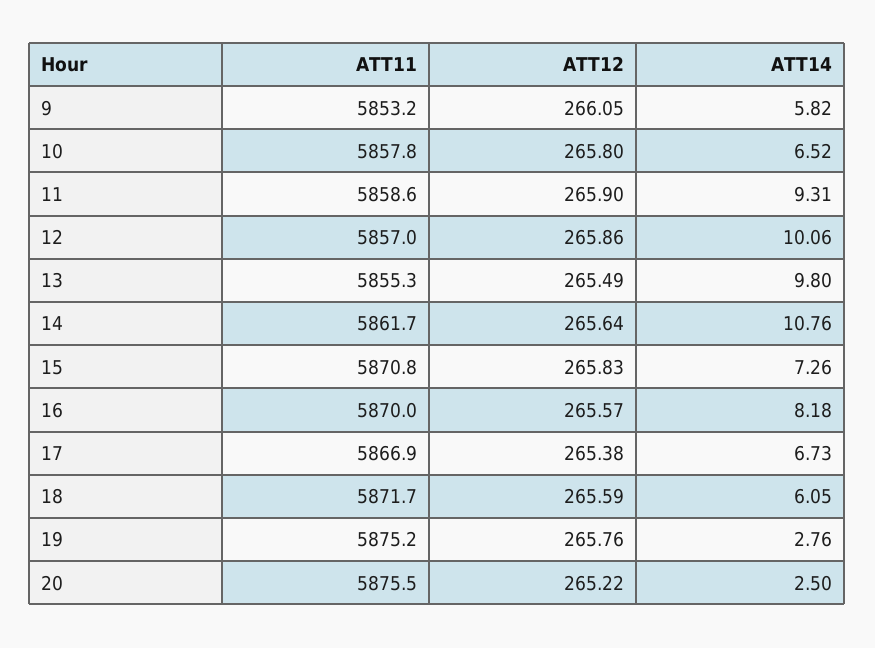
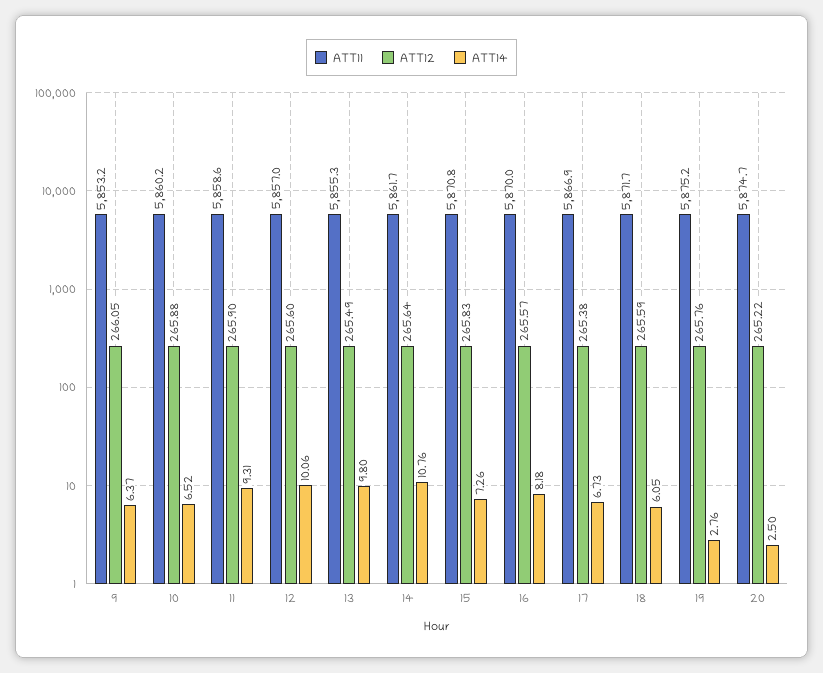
  {
    "ATT11": {
      "9": 5853.2,
-     "10": 5857.8,
+     "10": 5860.2,
      "11": 5858.6,
      "12": 5857,
      "13": 5855.3,
      "14": 5861.7,
      "15": 5870.8,
      "16": 5870,
      "17": 5866.9,
      "18": 5871.7,
      "19": 5875.2,
-     "20": 5875.5
+     "20": 5874.7
    },
    "ATT12": {
      "9": 266.05,
-     "10": 265.8,
+     "10": 265.88,
      "11": 265.9,
-     "12": 265.86,
+     "12": 265.6,
      "13": 265.49,
      "14": 265.64,
      "15": 265.83,
      "16": 265.57,
      "17": 265.38,
      "18": 265.59,
      "19": 265.76,
      "20": 265.22
    },
    "ATT14": {
-     "9": 5.82,
+     "9": 6.37,
      "10": 6.52,
      "11": 9.31,
      "12": 10.06,
      "13": 9.8,
      "14": 10.76,
      "15": 7.26,
      "16": 8.18,
      "17": 6.73,
      "18": 6.05,
      "19": 2.76,
      "20": 2.5
    }
  }

